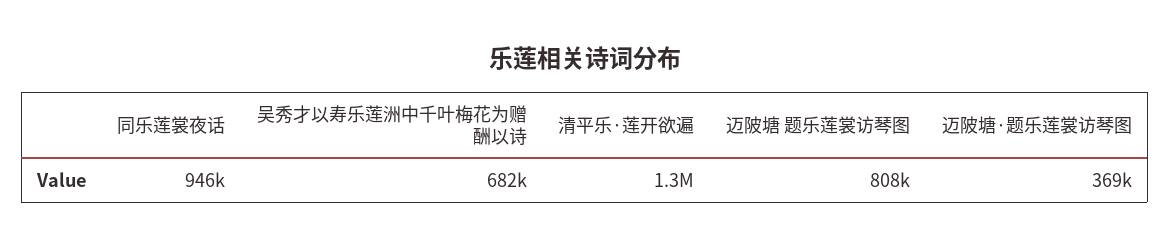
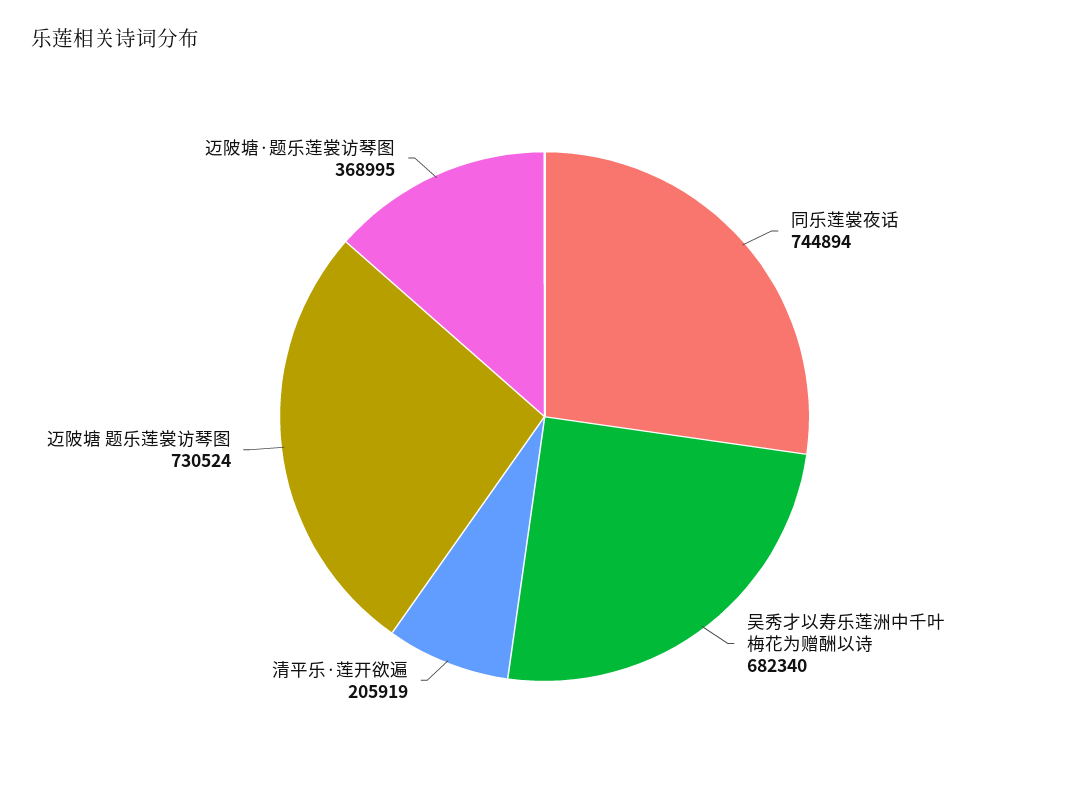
  {
-   "同乐莲裳夜话": 946000,
+   "同乐莲裳夜话": 744894,
    "吴秀才以寿乐莲洲中千叶梅花为赠酬以诗": 682340,
-   "清平乐·莲开欲遍": 1300000,
+   "清平乐·莲开欲遍": 205919,
-   "迈陂塘 题乐莲裳访琴图": 808000,
+   "迈陂塘 题乐莲裳访琴图": 730524,
    "迈陂塘·题乐莲裳访琴图": 368995
  }

